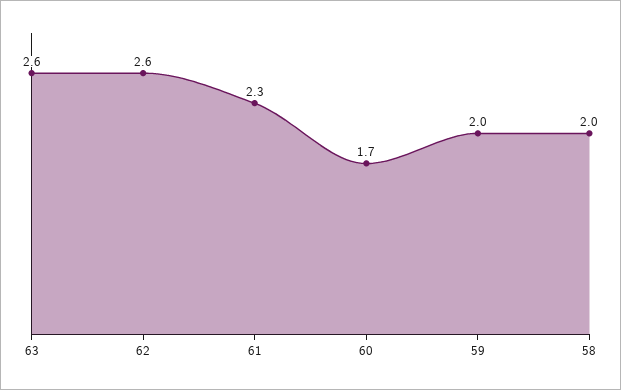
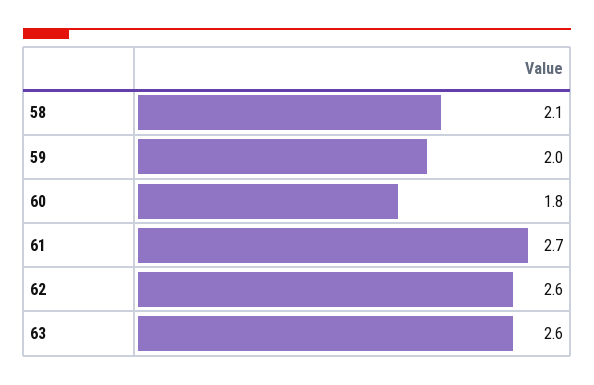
  {
    "63": 2.6,
    "62": 2.6,
-   "61": 2.3,
+   "61": 2.7,
-   "60": 1.7,
+   "60": 1.8,
    "59": 2,
-   "58": 2
+   "58": 2.1
  }

